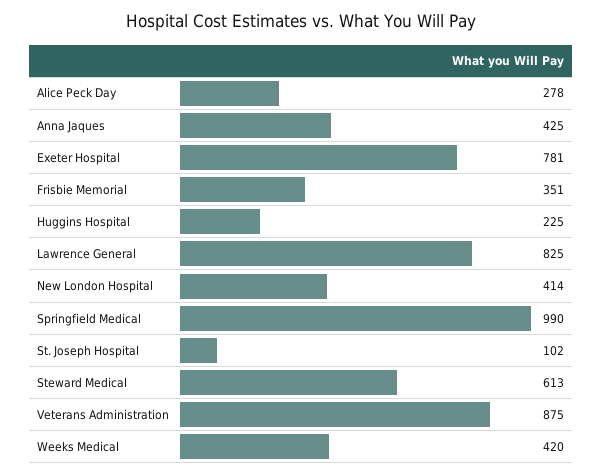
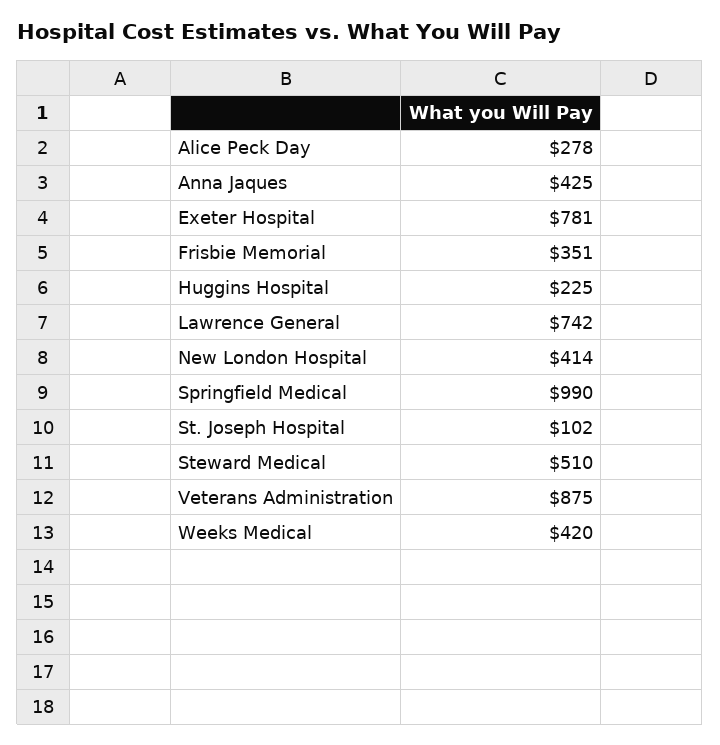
  {
    "Alice Peck Day": 278,
    "Anna Jaques": 425,
    "Exeter Hospital": 781,
    "Frisbie Memorial": 351,
    "Huggins Hospital": 225,
-   "Lawrence General": 825,
+   "Lawrence General": 742,
    "New London Hospital": 414,
    "Springfield Medical": 990,
    "St. Joseph Hospital": 102,
-   "Steward Medical": 613,
+   "Steward Medical": 510,
    "Veterans Administration": 875,
    "Weeks Medical": 420
  }

